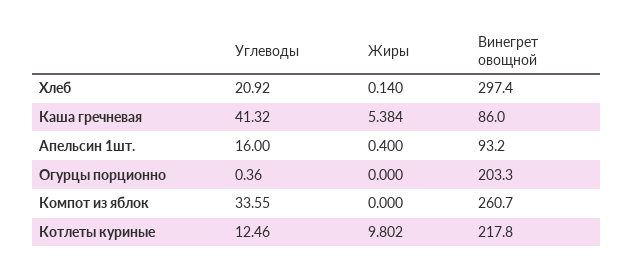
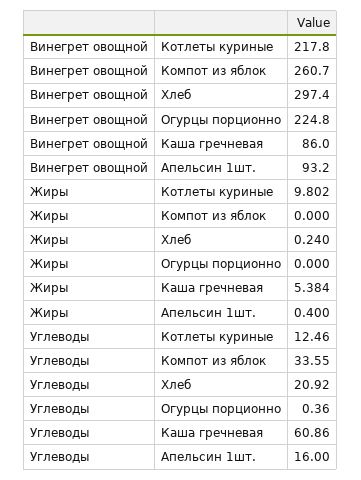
  {
    "Углеводы": {
      "Хлеб": 20.92,
-     "Каша гречневая": 41.32,
+     "Каша гречневая": 60.86,
      "Апельсин 1шт.": 16,
      "Огурцы порционно": 0.36,
      "Компот из яблок": 33.55,
      "Котлеты куриные": 12.46
    },
    "Жиры": {
-     "Хлеб": 0.14,
+     "Хлеб": 0.24,
      "Каша гречневая": 5.384,
      "Апельсин 1шт.": 0.4,
      "Огурцы порционно": 0,
      "Компот из яблок": 0,
      "Котлеты куриные": 9.802
    },
    "Винегрет овощной": {
      "Хлеб": 297.4,
      "Каша гречневая": 86,
      "Апельсин 1шт.": 93.2,
-     "Огурцы порционно": 203.3,
+     "Огурцы порционно": 224.8,
      "Компот из яблок": 260.7,
      "Котлеты куриные": 217.8
    }
  }

